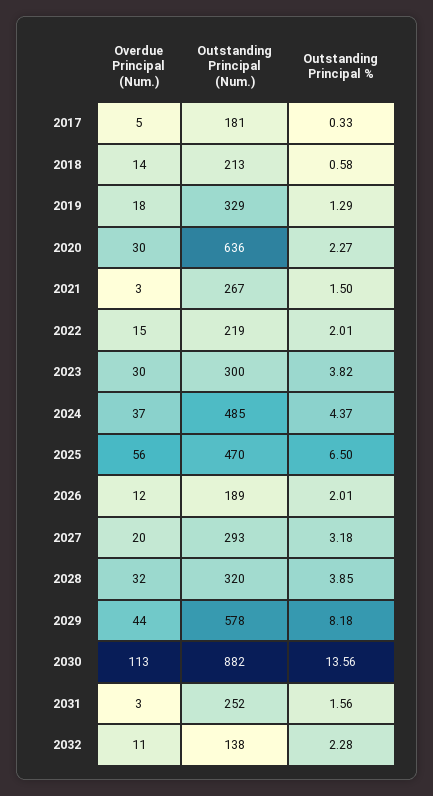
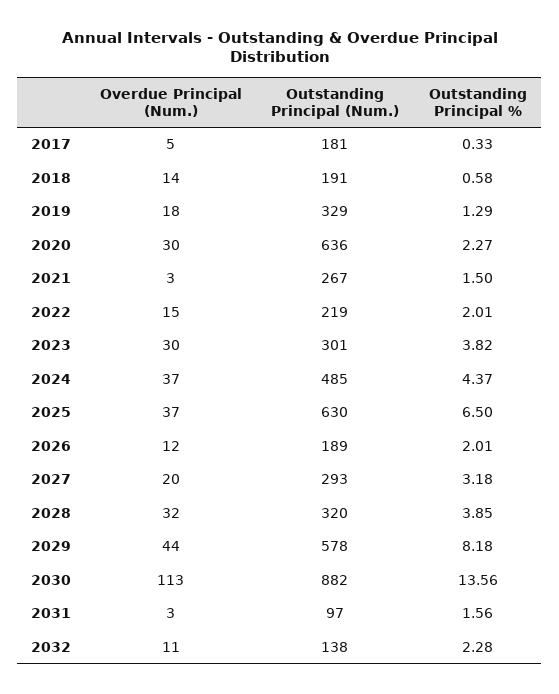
  {
    "Overdue Principal (Num.)": {
      "2017": 5,
      "2018": 14,
      "2019": 18,
      "2020": 30,
      "2021": 3,
      "2022": 15,
      "2023": 30,
      "2024": 37,
-     "2025": 56,
+     "2025": 37,
      "2026": 12,
      "2027": 20,
      "2028": 32,
      "2029": 44,
      "2030": 113,
      "2031": 3,
      "2032": 11
    },
    "Outstanding Principal (Num.)": {
      "2017": 181,
-     "2018": 213,
+     "2018": 191,
      "2019": 329,
      "2020": 636,
      "2021": 267,
      "2022": 219,
-     "2023": 300,
+     "2023": 301,
      "2024": 485,
-     "2025": 470,
+     "2025": 630,
      "2026": 189,
      "2027": 293,
      "2028": 320,
      "2029": 578,
      "2030": 882,
-     "2031": 252,
+     "2031": 97,
      "2032": 138
    },
    "Outstanding Principal %": {
      "2017": 0.33,
      "2018": 0.58,
      "2019": 1.29,
      "2020": 2.27,
      "2021": 1.5,
      "2022": 2.01,
      "2023": 3.82,
      "2024": 4.37,
      "2025": 6.5,
      "2026": 2.01,
      "2027": 3.18,
      "2028": 3.85,
      "2029": 8.18,
      "2030": 13.56,
      "2031": 1.56,
      "2032": 2.28
    }
  }

